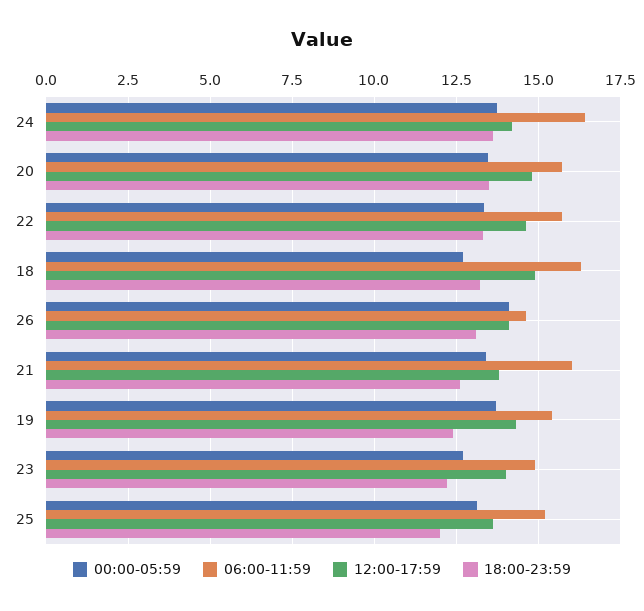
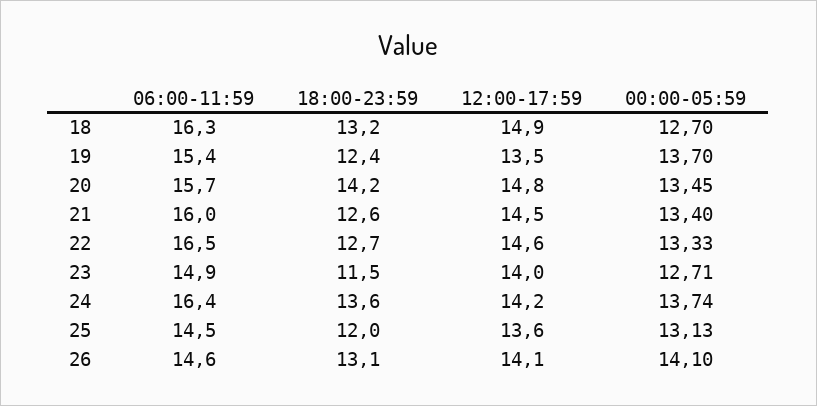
  {
    "00:00-05:59": {
      "24": 13.74,
      "20": 13.45,
      "22": 13.33,
      "18": 12.7,
      "26": 14.1,
      "21": 13.4,
      "19": 13.7,
      "23": 12.71,
      "25": 13.13
    },
    "06:00-11:59": {
      "24": 16.4,
      "20": 15.7,
-     "22": 15.75,
+     "22": 16.5,
      "18": 16.3,
      "26": 14.6,
      "21": 16,
      "19": 15.4,
      "23": 14.9,
-     "25": 15.25
+     "25": 14.5
    },
    "12:00-17:59": {
      "24": 14.2,
      "20": 14.8,
      "22": 14.6,
      "18": 14.9,
      "26": 14.1,
-     "21": 13.75,
+     "21": 14.5,
-     "19": 14.25,
+     "19": 13.5,
      "23": 14,
      "25": 13.6
    },
    "18:00-23:59": {
      "24": 13.6,
-     "20": 13.5,
+     "20": 14.2,
-     "22": 13.25,
+     "22": 12.7,
      "18": 13.2,
      "26": 13.1,
      "21": 12.6,
      "19": 12.4,
-     "23": 12.25,
+     "23": 11.5,
      "25": 12
    }
  }

